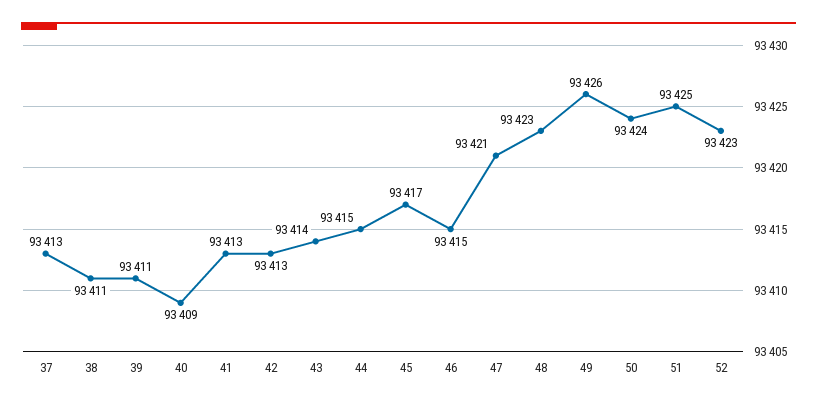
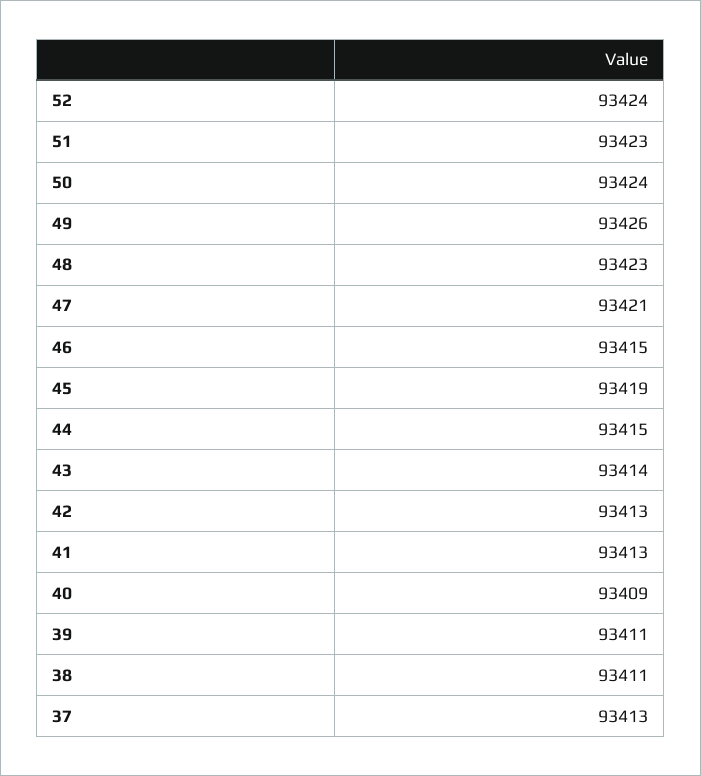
  {
    "37": 93413,
    "38": 93411,
    "39": 93411,
    "40": 93409,
    "41": 93413,
    "42": 93413,
    "43": 93414,
    "44": 93415,
-   "45": 93417,
+   "45": 93419,
    "46": 93415,
    "47": 93421,
    "48": 93423,
    "49": 93426,
    "50": 93424,
-   "51": 93425,
+   "51": 93423,
-   "52": 93423
+   "52": 93424
  }

